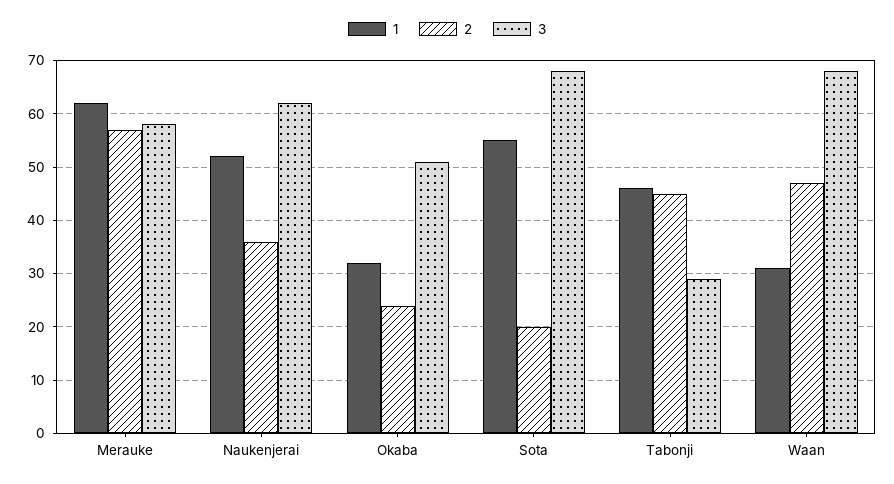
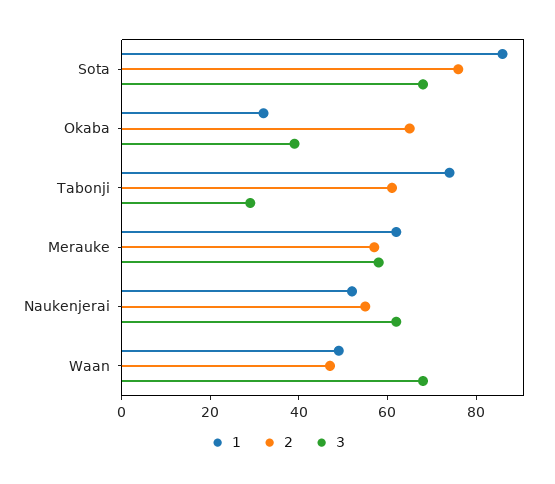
  {
    "1": {
      "Merauke": 60,
      "Naukenjerai": 50,
      "Okaba": 30,
-     "Sota": 55,
+     "Sota": 85,
-     "Tabonji": 45,
+     "Tabonji": 75,
-     "Waan": 30
+     "Waan": 50
    },
    "2": {
      "Merauke": 55,
-     "Naukenjerai": 35,
+     "Naukenjerai": 55,
-     "Okaba": 25,
+     "Okaba": 65,
-     "Sota": 20,
+     "Sota": 75,
-     "Tabonji": 45,
+     "Tabonji": 60,
      "Waan": 45
    },
    "3": {
      "Merauke": 60,
      "Naukenjerai": 60,
-     "Okaba": 50,
+     "Okaba": 40,
      "Sota": 70,
      "Tabonji": 30,
      "Waan": 70
    }
  }

